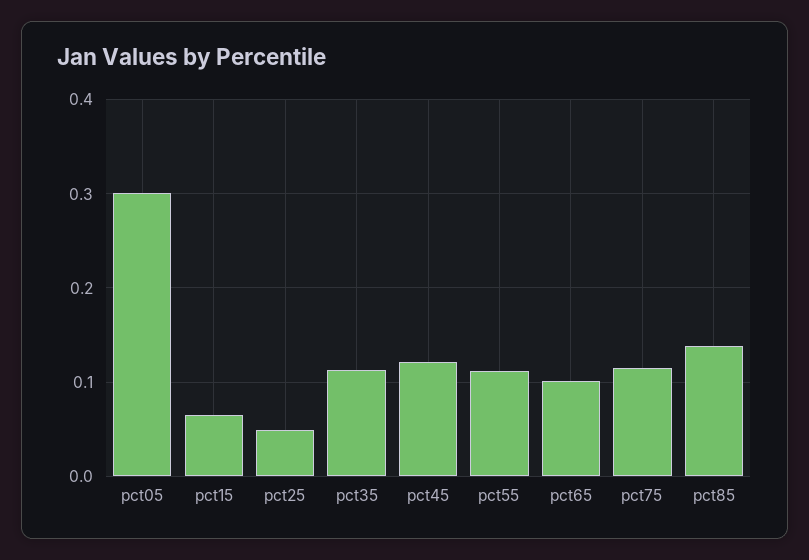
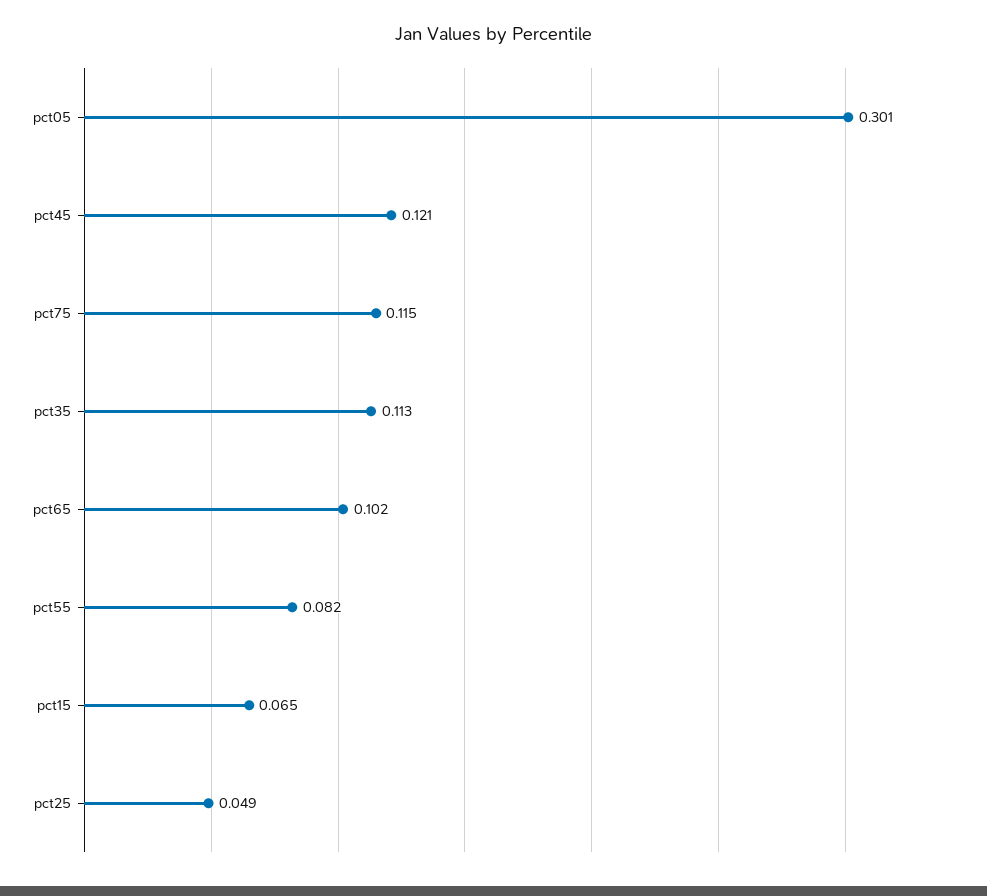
  {
    "pct05": 0.301,
    "pct15": 0.065,
    "pct25": 0.049,
    "pct35": 0.113,
    "pct45": 0.121,
-   "pct55": 0.11,
+   "pct55": 0.082,
    "pct65": 0.102,
-   "pct75": 0.115,
+   "pct75": 0.115
-   "pct85": 0.14
  }

